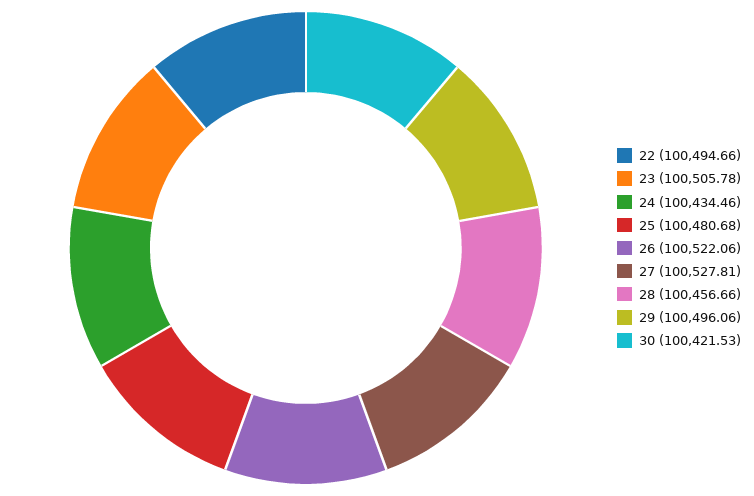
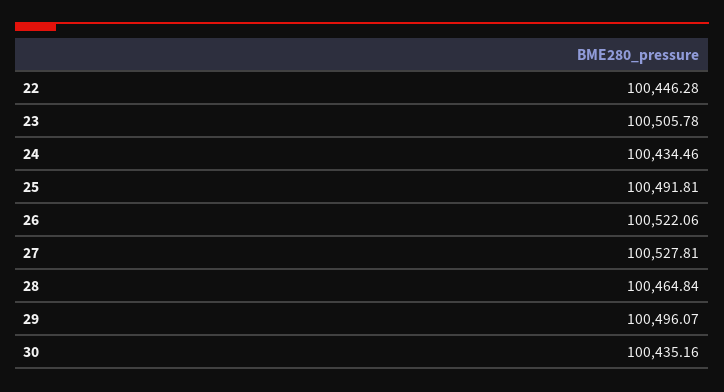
  {
-   "22": 100494.66,
+   "22": 100446.28,
    "23": 100505.78,
    "24": 100434.46,
-   "25": 100480.68,
+   "25": 100491.81,
    "26": 100522.06,
    "27": 100527.81,
-   "28": 100456.66,
+   "28": 100464.84,
-   "29": 100496.06,
+   "29": 100496.07,
-   "30": 100421.53
+   "30": 100435.16
  }

